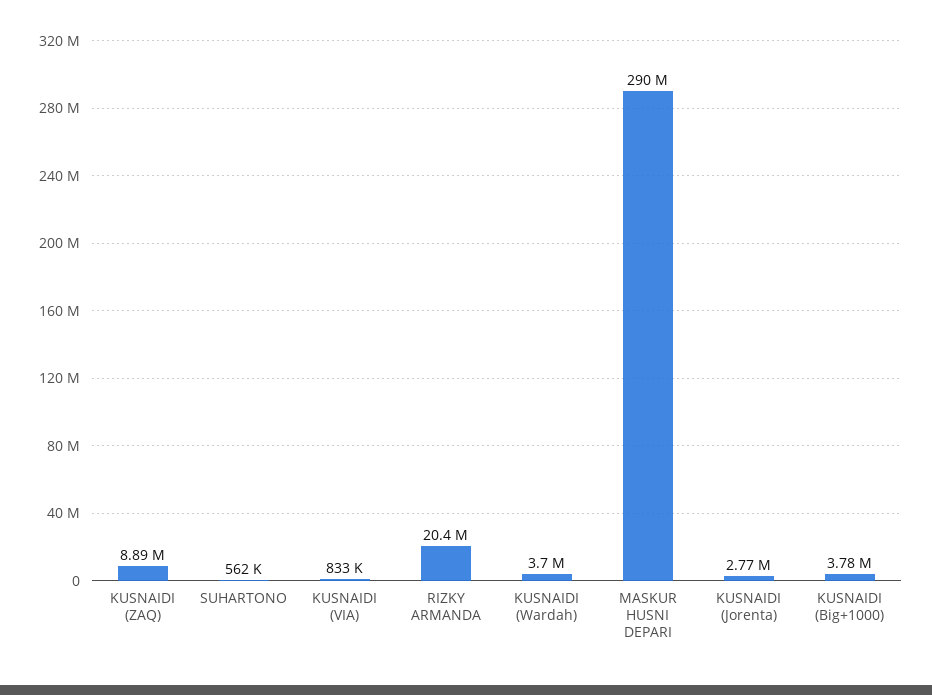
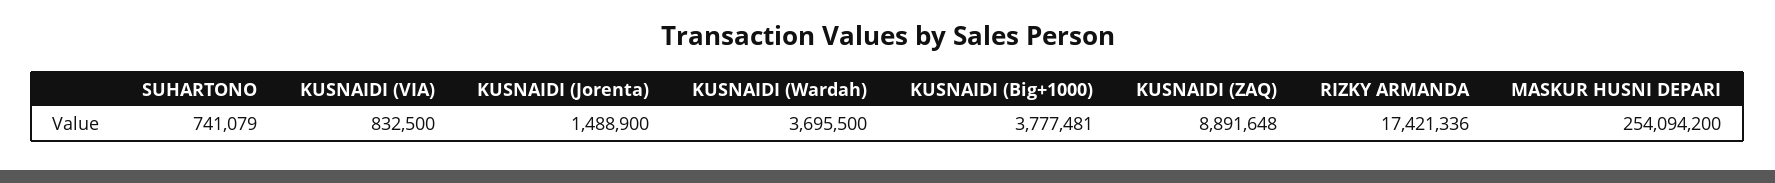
  {
    "KUSNAIDI (ZAQ)": 8891648,
-   "SUHARTONO": 562000,
+   "SUHARTONO": 741079,
    "KUSNAIDI (VIA)": 832500,
-   "RIZKY ARMANDA": 20400000,
+   "RIZKY ARMANDA": 17421336,
    "KUSNAIDI (Wardah)": 3695500,
-   "MASKUR HUSNI DEPARI": 290000000,
+   "MASKUR HUSNI DEPARI": 254094200,
-   "KUSNAIDI (Jorenta)": 2770000,
+   "KUSNAIDI (Jorenta)": 1488900,
    "KUSNAIDI (Big+1000)": 3777481
  }

